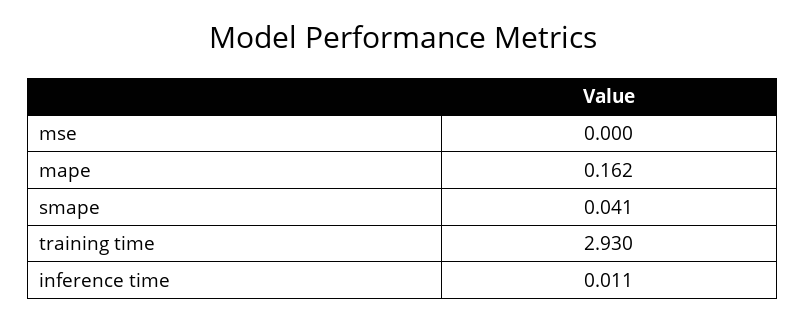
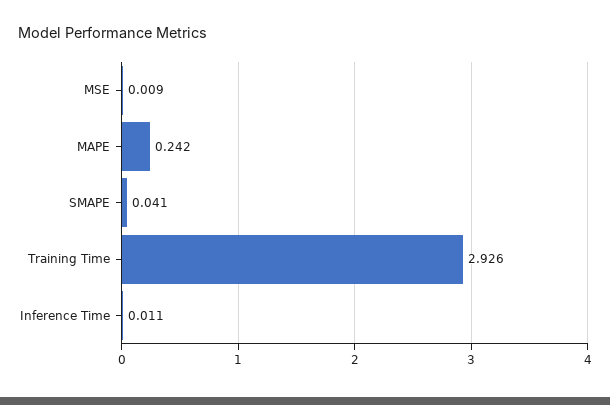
  {
-   "mse": 0,
+   "mse": 0.009,
-   "mape": 0.162,
+   "mape": 0.242,
    "smape": 0.041,
-   "training time": 2.93,
+   "training time": 2.926,
    "inference time": 0.011
  }

